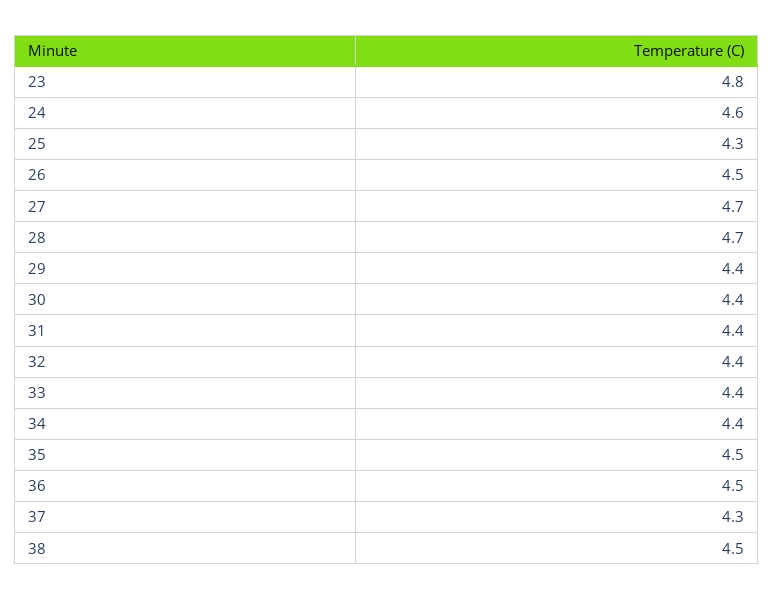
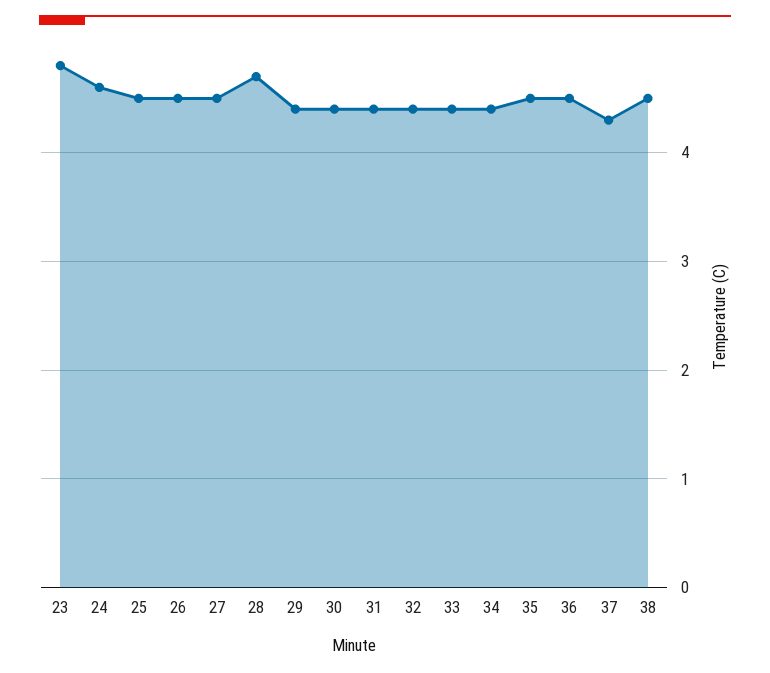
  {
    "23": 4.8,
    "24": 4.6,
-   "25": 4.3,
+   "25": 4.5,
    "26": 4.5,
-   "27": 4.7,
+   "27": 4.5,
    "28": 4.7,
    "29": 4.4,
    "30": 4.4,
    "31": 4.4,
    "32": 4.4,
    "33": 4.4,
    "34": 4.4,
    "35": 4.5,
    "36": 4.5,
    "37": 4.3,
    "38": 4.5
  }

